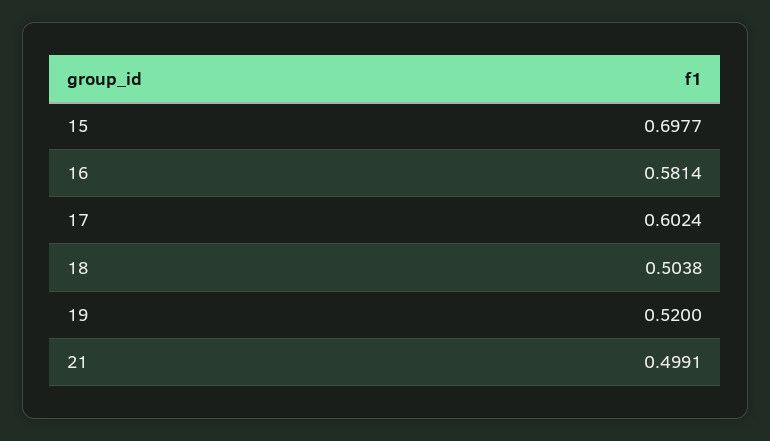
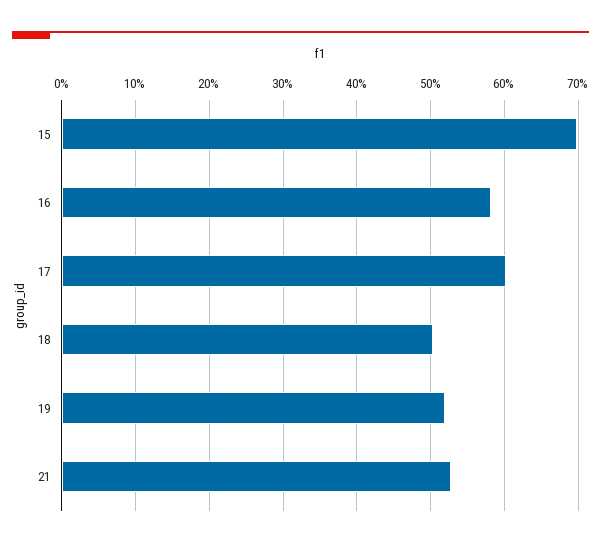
  {
    "15": 0.6977,
    "16": 0.5814,
    "17": 0.6024,
    "18": 0.5038,
    "19": 0.52,
-   "21": 0.4991
+   "21": 0.53
  }

